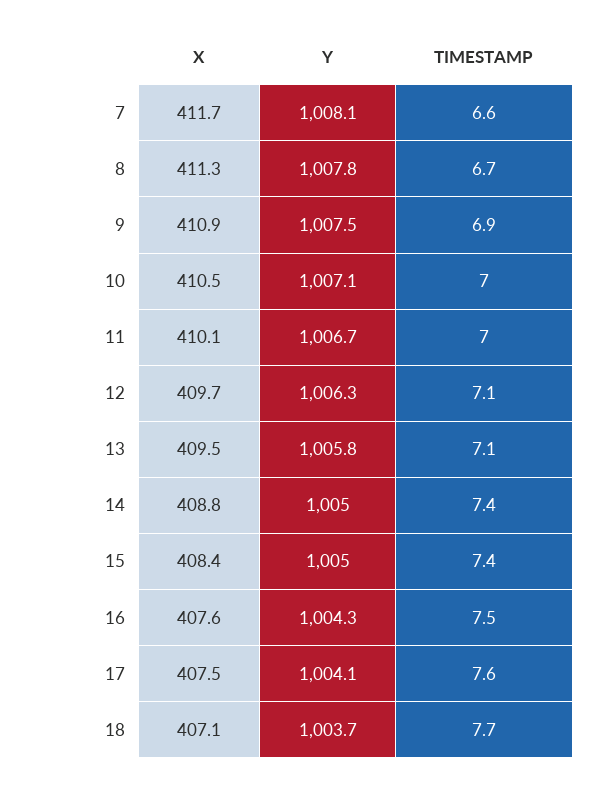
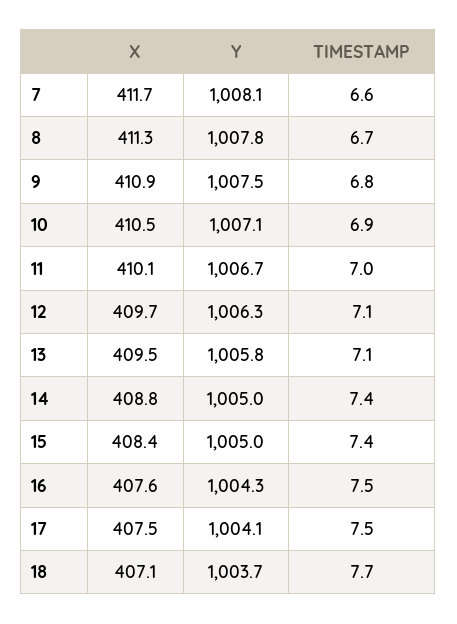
  {
    "X": {
      "7": 411.7,
      "8": 411.3,
      "9": 410.9,
      "10": 410.5,
      "11": 410.1,
      "12": 409.7,
      "13": 409.5,
      "14": 408.8,
      "15": 408.4,
      "16": 407.6,
      "17": 407.5,
      "18": 407.1
    },
    "Y": {
      "7": 1008.1,
      "8": 1007.8,
      "9": 1007.5,
      "10": 1007.1,
      "11": 1006.7,
      "12": 1006.3,
      "13": 1005.8,
      "14": 1005,
      "15": 1005,
      "16": 1004.3,
      "17": 1004.1,
      "18": 1003.7
    },
    "TIMESTAMP": {
      "7": 6.6,
      "8": 6.7,
-     "9": 6.9,
+     "9": 6.8,
-     "10": 7,
+     "10": 6.9,
      "11": 7,
      "12": 7.1,
      "13": 7.1,
      "14": 7.4,
      "15": 7.4,
      "16": 7.5,
-     "17": 7.6,
+     "17": 7.5,
      "18": 7.7
    }
  }

